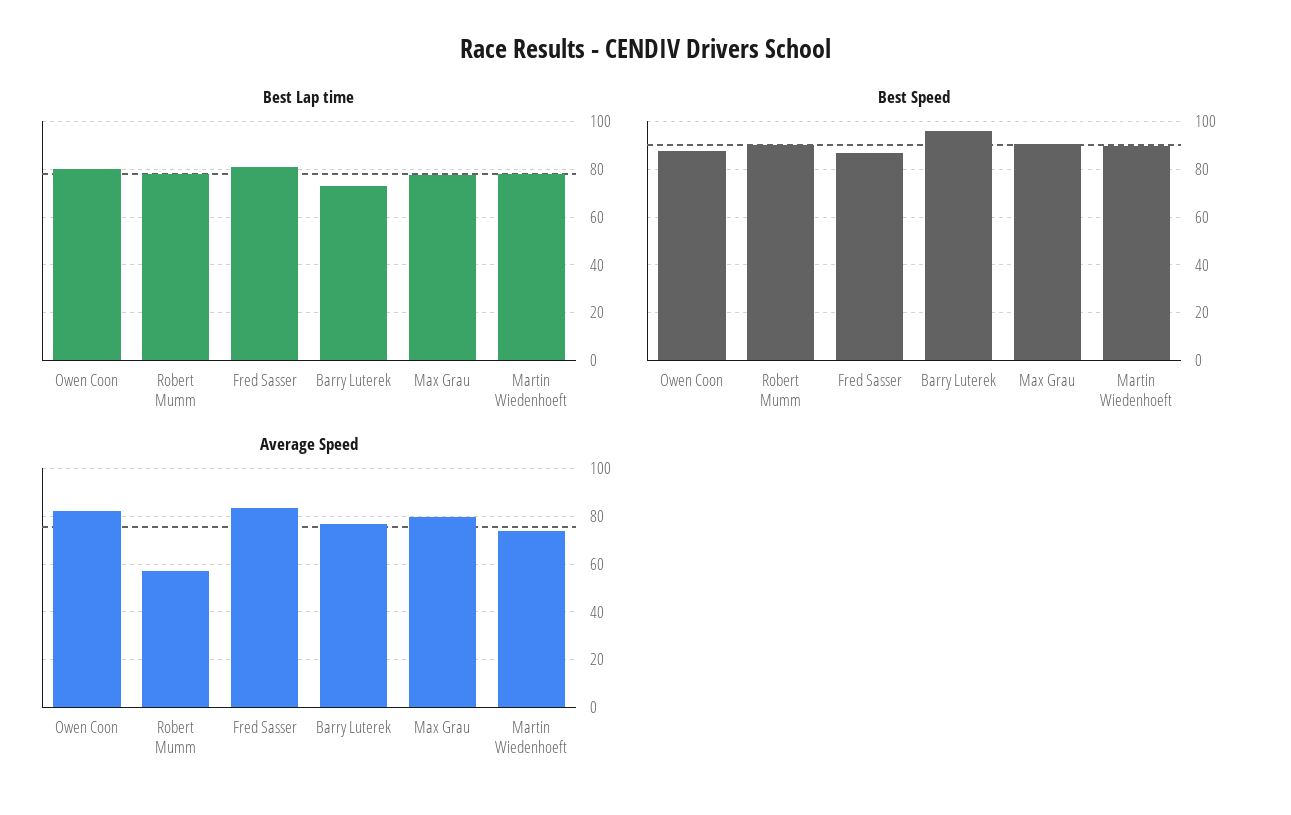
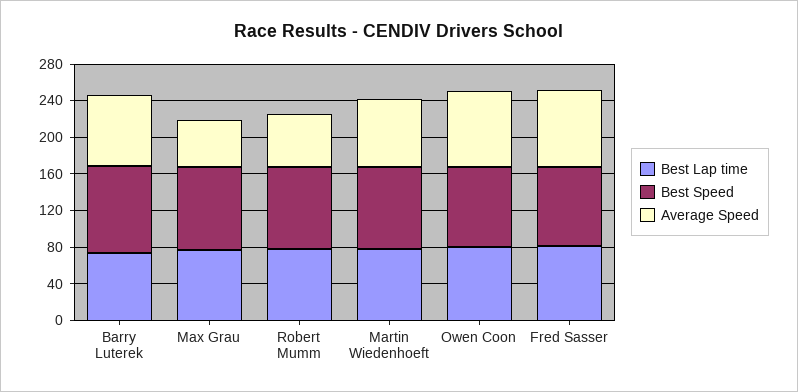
  {
    "Best Lap time": {
      "Owen Coon": 80,
      "Robert Mumm": 80,
      "Fred Sasser": 80,
      "Barry Luterek": 75,
      "Max Grau": 75,
      "Martin Wiedenhoeft": 80
    },
    "Best Speed": {
      "Owen Coon": 90,
      "Robert Mumm": 90,
      "Fred Sasser": 85,
      "Barry Luterek": 95,
      "Max Grau": 90,
      "Martin Wiedenhoeft": 90
    },
    "Average Speed": {
      "Owen Coon": 80,
      "Robert Mumm": 55,
      "Fred Sasser": 85,
      "Barry Luterek": 75,
-     "Max Grau": 80,
+     "Max Grau": 50,
      "Martin Wiedenhoeft": 75
    }
  }

